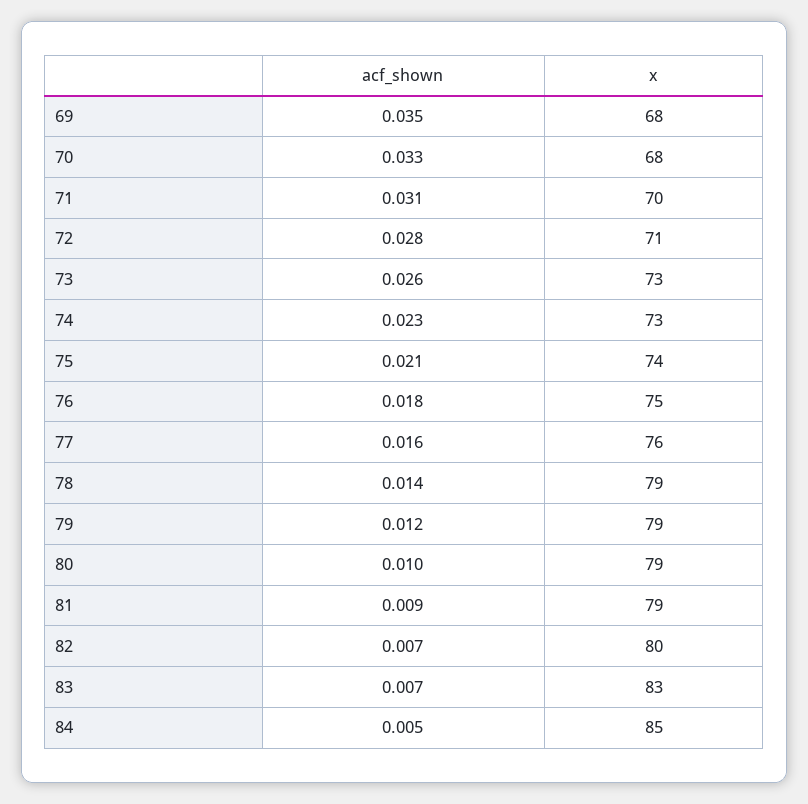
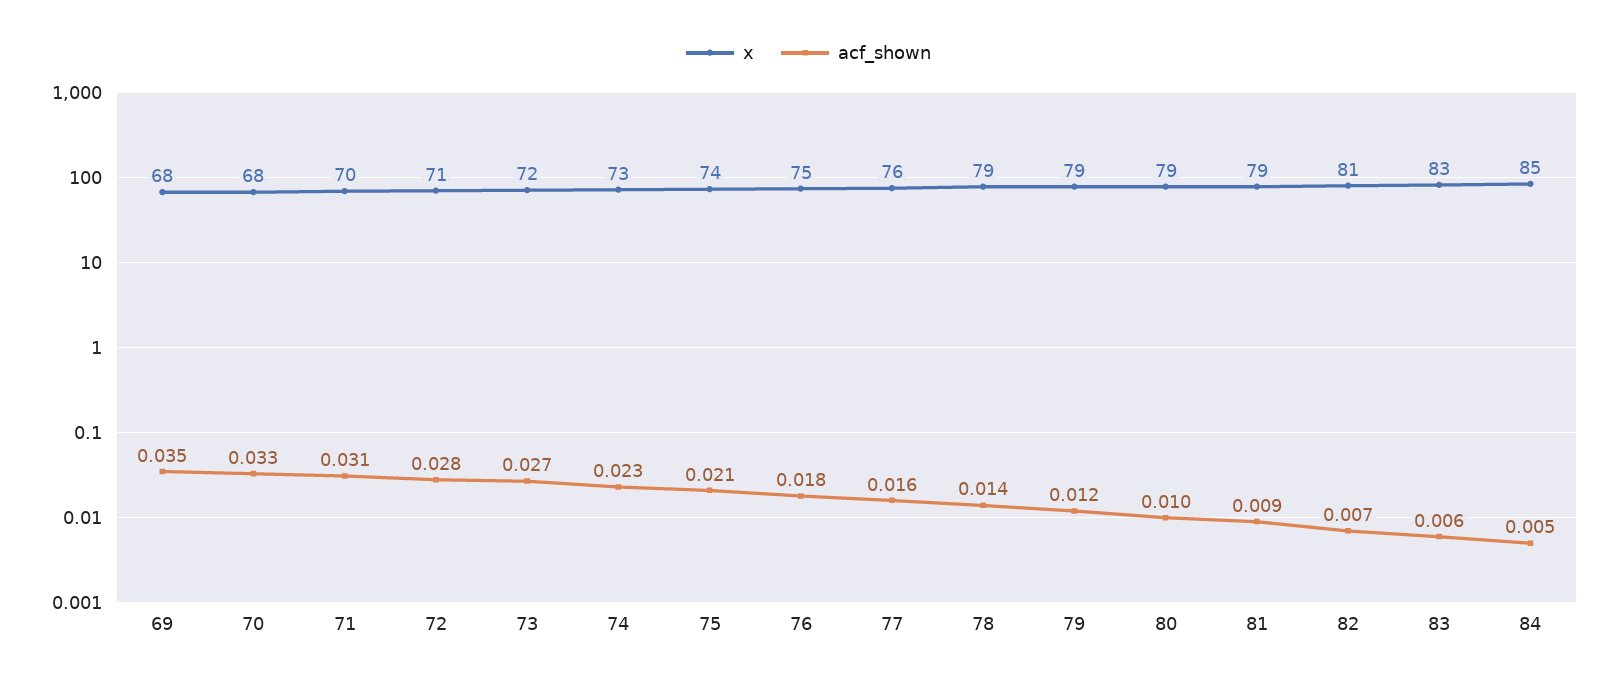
  {
    "acf_shown": {
      "69": 0.035,
      "70": 0.033,
      "71": 0.031,
      "72": 0.028,
-     "73": 0.026,
+     "73": 0.027,
      "74": 0.023,
      "75": 0.021,
      "76": 0.018,
      "77": 0.016,
      "78": 0.014,
      "79": 0.012,
      "80": 0.01,
      "81": 0.009,
      "82": 0.007,
-     "83": 0.007,
+     "83": 0.006,
      "84": 0.005
    },
    "x": {
      "69": 68,
      "70": 68,
      "71": 70,
      "72": 71,
-     "73": 73,
+     "73": 72,
      "74": 73,
      "75": 74,
      "76": 75,
      "77": 76,
      "78": 79,
      "79": 79,
      "80": 79,
      "81": 79,
-     "82": 80,
+     "82": 81,
      "83": 83,
      "84": 85
    }
  }

